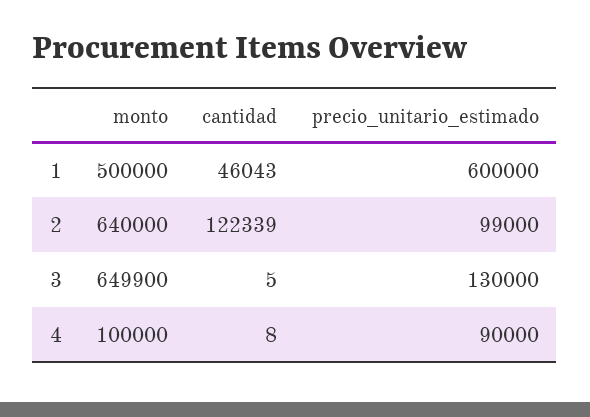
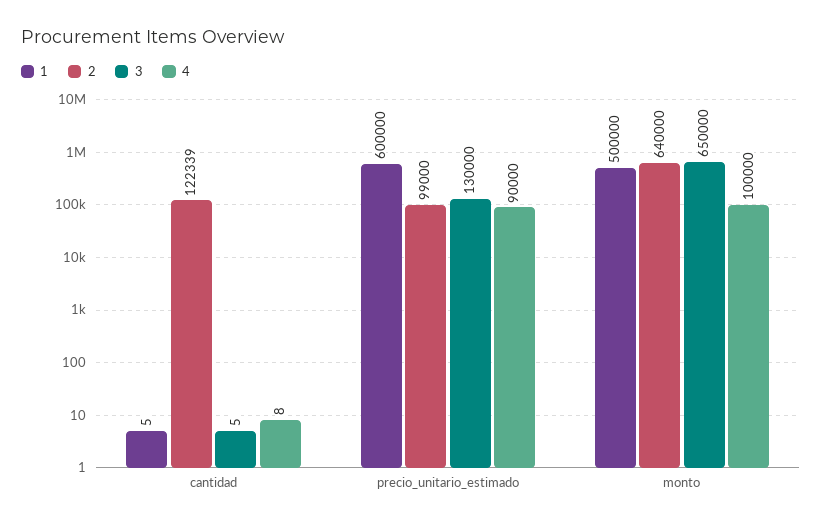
  {
    "1": {
      "monto": 500000,
-     "cantidad": 46043,
+     "cantidad": 5,
      "precio_unitario_estimado": 600000
    },
    "2": {
      "monto": 640000,
      "cantidad": 122339,
      "precio_unitario_estimado": 99000
    },
    "3": {
-     "monto": 649900,
+     "monto": 650000,
      "cantidad": 5,
      "precio_unitario_estimado": 130000
    },
    "4": {
      "monto": 100000,
      "cantidad": 8,
      "precio_unitario_estimado": 90000
    }
  }

